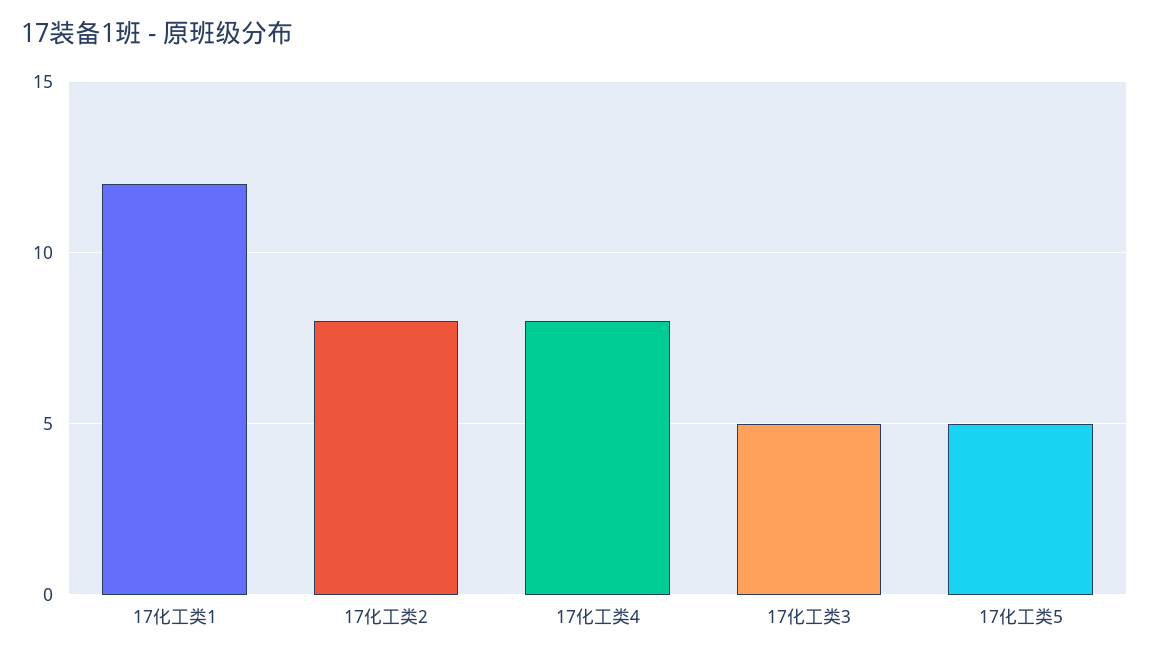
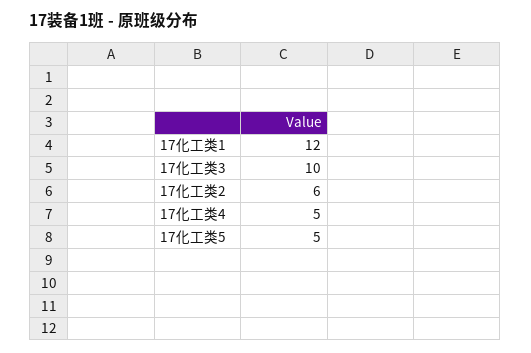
  {
    "17化工类1": 12,
-   "17化工类2": 8,
+   "17化工类2": 6,
-   "17化工类4": 8,
+   "17化工类4": 5,
-   "17化工类3": 5,
+   "17化工类3": 10,
    "17化工类5": 5
  }

